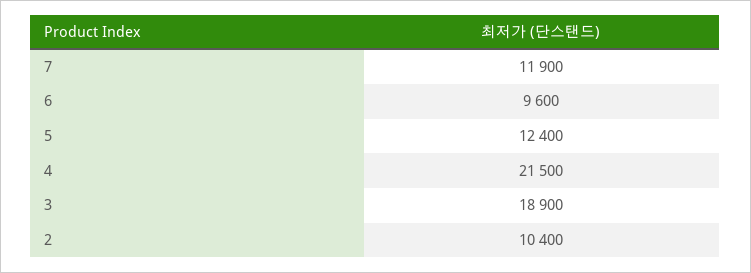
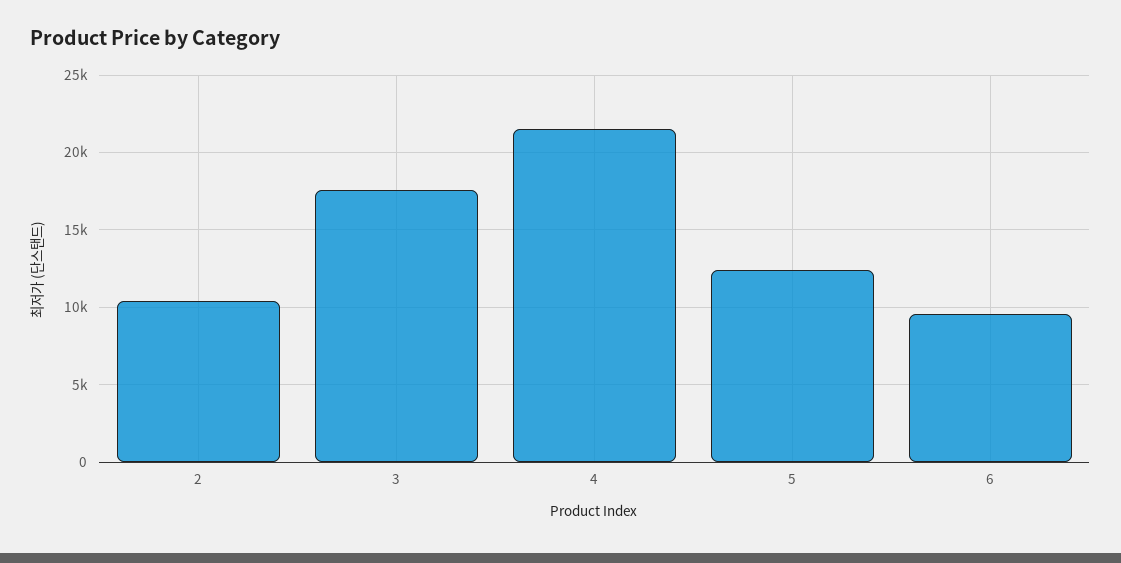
  {
-   "7": 11900,
    "6": 9600,
    "5": 12400,
    "4": 21500,
-   "3": 18900,
+   "3": 17500,
    "2": 10400
  }

